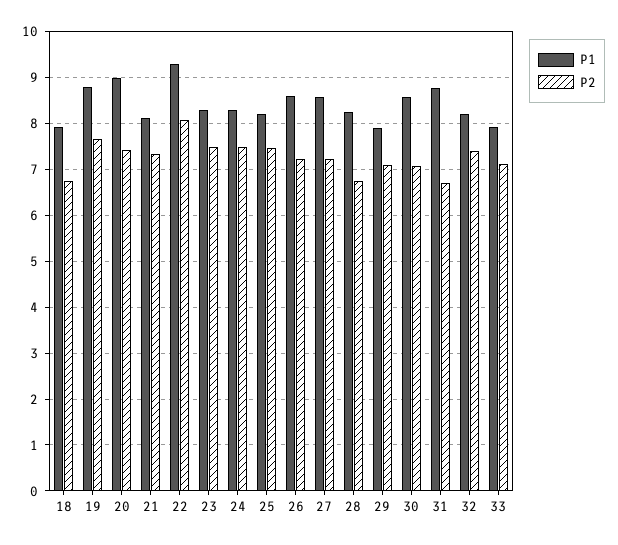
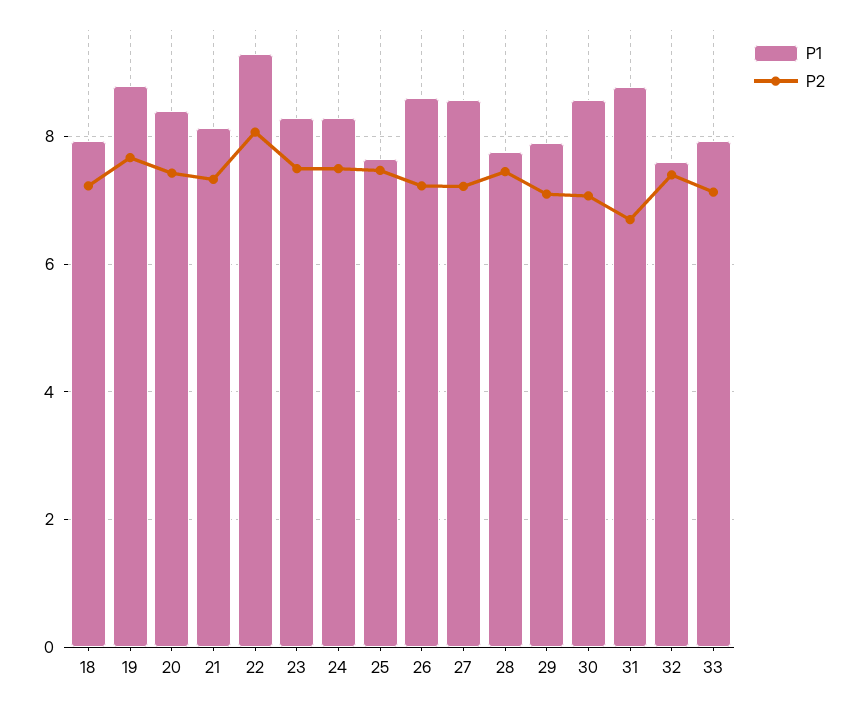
  {
    "P1": {
      "18": 8,
      "19": 8.8,
-     "20": 9,
+     "20": 8.4,
      "21": 8.2,
      "22": 9.4,
      "23": 8.4,
      "24": 8.4,
-     "25": 8.2,
+     "25": 7.6,
      "26": 8.6,
      "27": 8.6,
-     "28": 8.2,
+     "28": 7.8,
      "29": 8,
      "30": 8.6,
      "31": 8.8,
-     "32": 8.2,
+     "32": 7.6,
      "33": 8
    },
    "P2": {
-     "18": 6.8,
+     "18": 7.2,
      "19": 7.6,
      "20": 7.4,
      "21": 7.4,
      "22": 8,
      "23": 7.6,
      "24": 7.6,
      "25": 7.4,
      "26": 7.2,
      "27": 7.2,
-     "28": 6.8,
+     "28": 7.4,
      "29": 7.2,
      "30": 7,
      "31": 6.8,
      "32": 7.4,
      "33": 7.2
    }
  }

